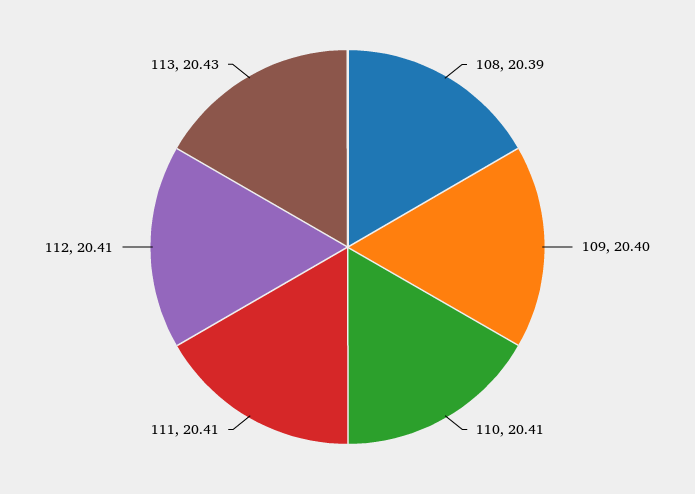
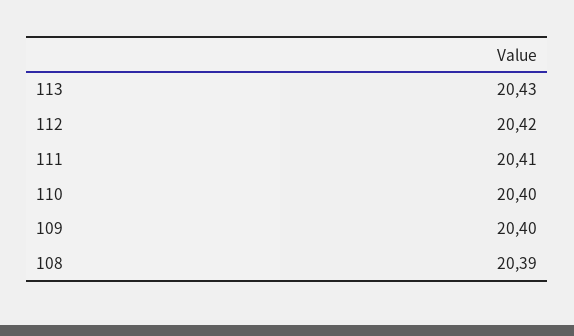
  {
    "108": 20.39,
    "109": 20.4,
-   "110": 20.41,
+   "110": 20.4,
    "111": 20.41,
-   "112": 20.41,
+   "112": 20.42,
    "113": 20.43
  }

